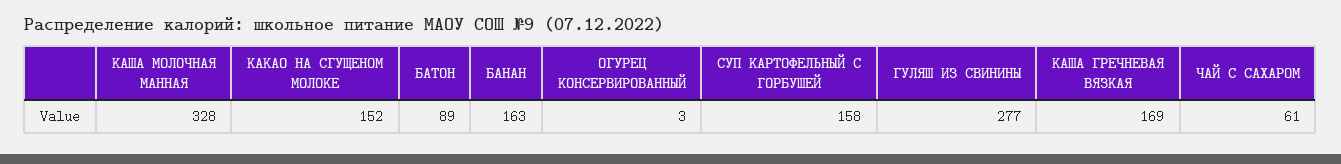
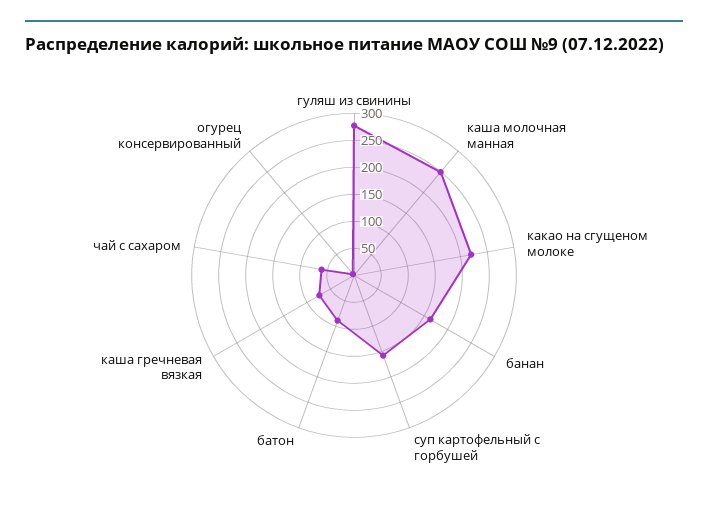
  {
-   "КАША МОЛОЧНАЯ МАННАЯ": 328,
+   "КАША МОЛОЧНАЯ МАННАЯ": 250,
-   "КАКАО НА СГУЩЕНОМ МОЛОКЕ": 152,
+   "КАКАО НА СГУЩЕНОМ МОЛОКЕ": 225,
    "БАТОН": 89,
    "БАНАН": 163,
    "ОГУРЕЦ КОНСЕРВИРОВАННЫЙ": 3,
    "СУП КАРТОФЕЛЬНЫЙ С ГОРБУШЕЙ": 158,
    "ГУЛЯШ ИЗ СВИНИНЫ": 277,
-   "КАША ГРЕЧНЕВАЯ ВЯЗКАЯ": 169,
+   "КАША ГРЕЧНЕВАЯ ВЯЗКАЯ": 75,
    "ЧАЙ С САХАРОМ": 61
  }

